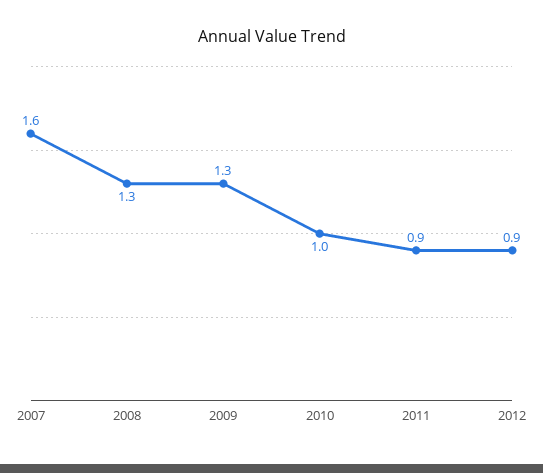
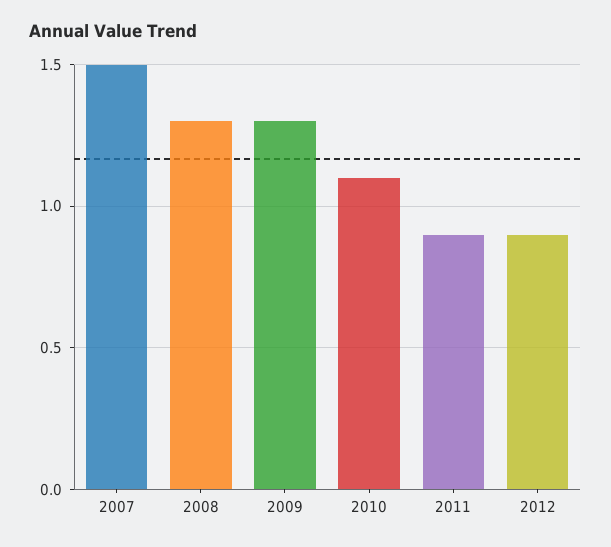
  {
-   "2007": 1.6,
+   "2007": 1.5,
    "2008": 1.3,
    "2009": 1.3,
-   "2010": 1,
+   "2010": 1.1,
    "2011": 0.9,
    "2012": 0.9
  }

